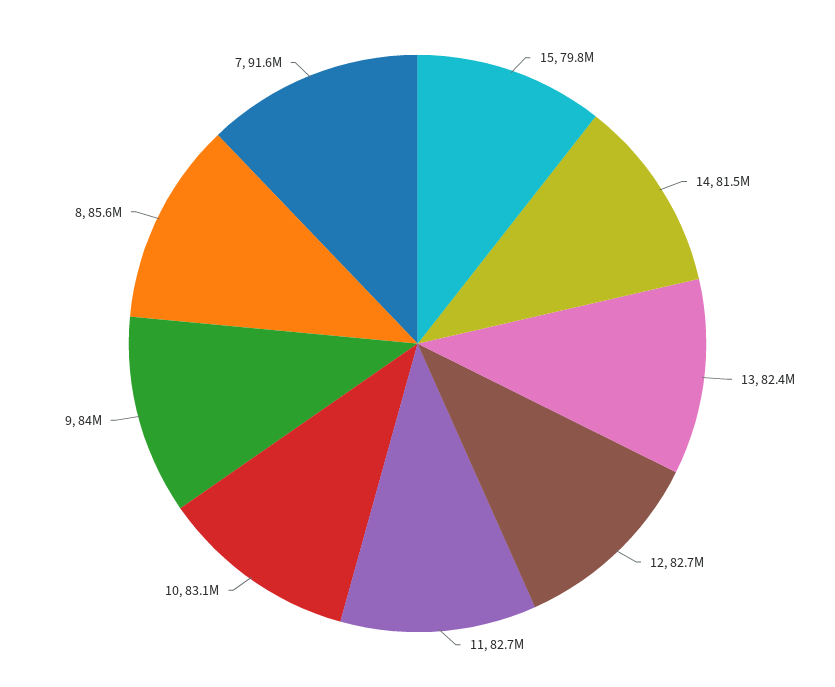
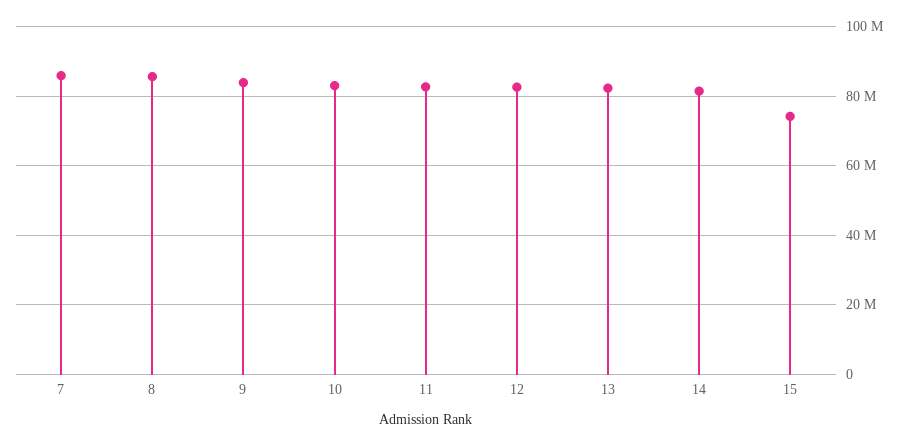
  {
-   "15": 79800000,
+   "15": 74000000,
    "14": 81500000,
    "13": 82400000,
    "12": 82700000,
    "11": 82700000,
    "10": 83100000,
    "9": 84000000,
    "8": 85600000,
-   "7": 91600000
+   "7": 86000000
  }

